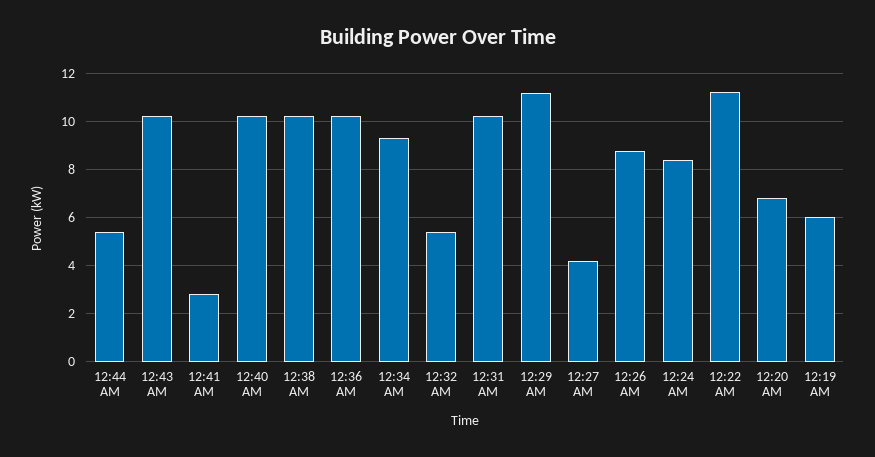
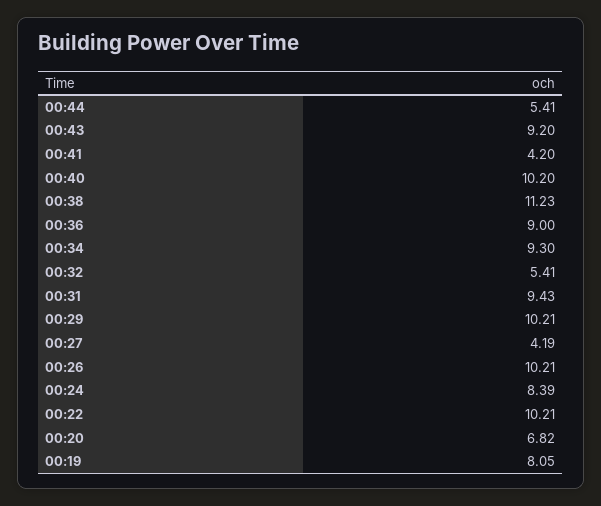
  {
    "12:44 AM": 5.41,
-   "12:43 AM": 10.25,
+   "12:43 AM": 9.2,
-   "12:41 AM": 2.75,
+   "12:41 AM": 4.2,
    "12:40 AM": 10.2,
-   "12:38 AM": 10.25,
+   "12:38 AM": 11.23,
-   "12:36 AM": 10.25,
+   "12:36 AM": 9,
    "12:34 AM": 9.3,
    "12:32 AM": 5.41,
-   "12:31 AM": 10.25,
+   "12:31 AM": 9.43,
-   "12:29 AM": 11.25,
+   "12:29 AM": 10.21,
    "12:27 AM": 4.19,
-   "12:26 AM": 8.75,
+   "12:26 AM": 10.21,
    "12:24 AM": 8.39,
-   "12:22 AM": 11.25,
+   "12:22 AM": 10.21,
    "12:20 AM": 6.82,
-   "12:19 AM": 6
+   "12:19 AM": 8.05
  }

